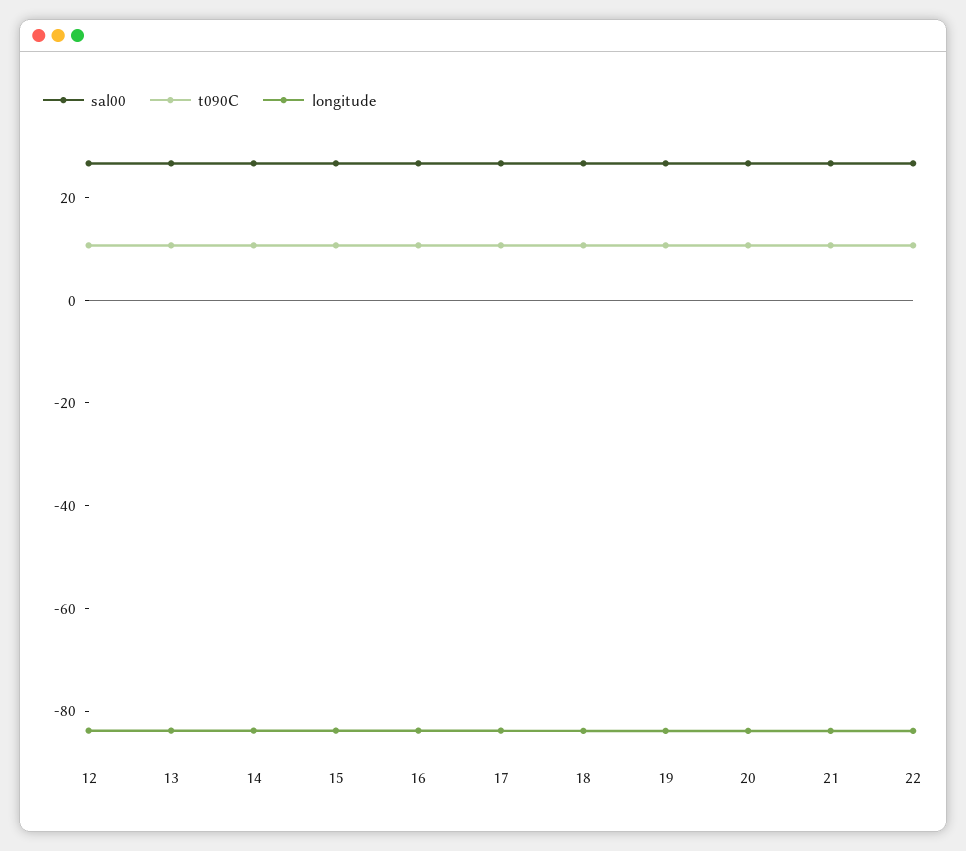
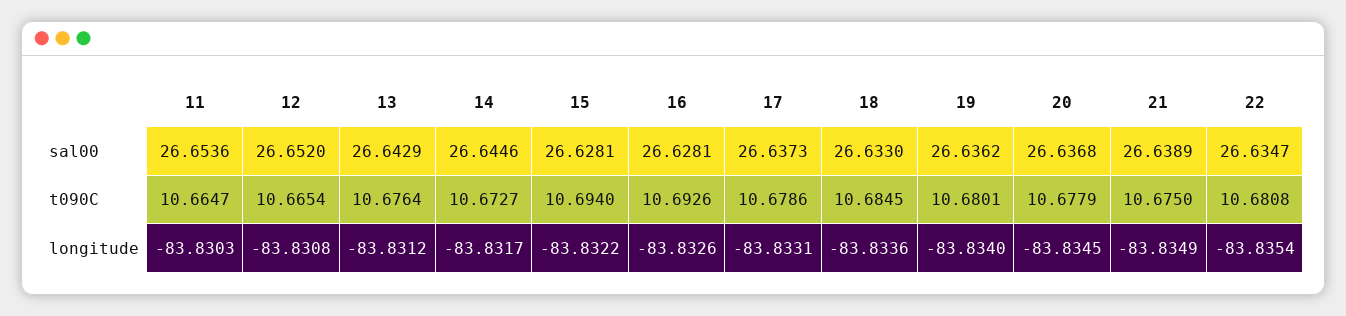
  {
    "sal00": {
      "12": 26.652,
      "13": 26.6429,
      "14": 26.6446,
      "15": 26.6281,
      "16": 26.6281,
      "17": 26.6373,
      "18": 26.633,
      "19": 26.6362,
      "20": 26.6368,
      "21": 26.6389,
-     "22": 26.6347
+     "22": 26.6347,
+     "11": 26.6536
    },
    "t090C": {
      "12": 10.6654,
      "13": 10.6764,
      "14": 10.6727,
      "15": 10.694,
      "16": 10.6926,
      "17": 10.6786,
      "18": 10.6845,
      "19": 10.6801,
      "20": 10.6779,
      "21": 10.675,
-     "22": 10.6808
+     "22": 10.6808,
+     "11": 10.6647
    },
    "longitude": {
      "12": -83.8308,
      "13": -83.8312,
      "14": -83.8317,
      "15": -83.8322,
      "16": -83.8326,
      "17": -83.8331,
      "18": -83.8336,
      "19": -83.834,
      "20": -83.8345,
      "21": -83.8349,
-     "22": -83.8354
+     "22": -83.8354,
+     "11": -83.8303
    }
  }

